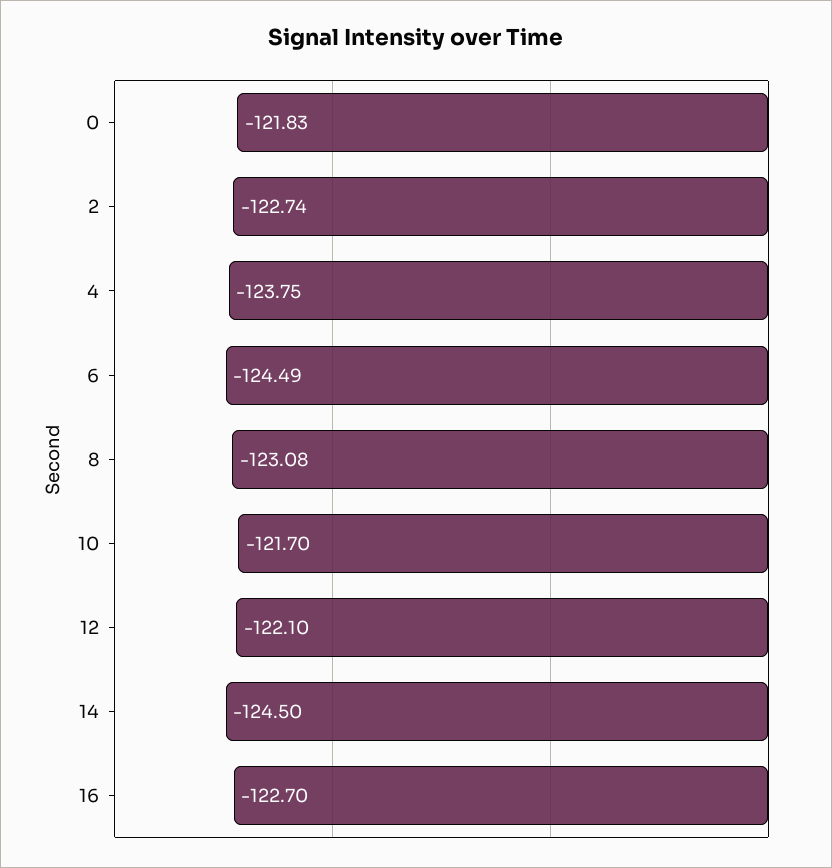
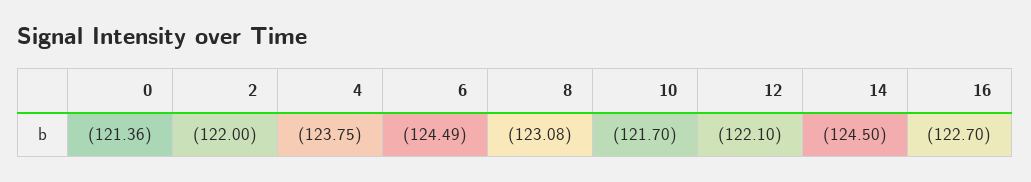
  {
-   "0": -121.83,
+   "0": -121.36,
-   "2": -122.74,
+   "2": -122,
    "4": -123.75,
    "6": -124.49,
    "8": -123.08,
    "10": -121.7,
    "12": -122.1,
    "14": -124.5,
    "16": -122.7
  }

